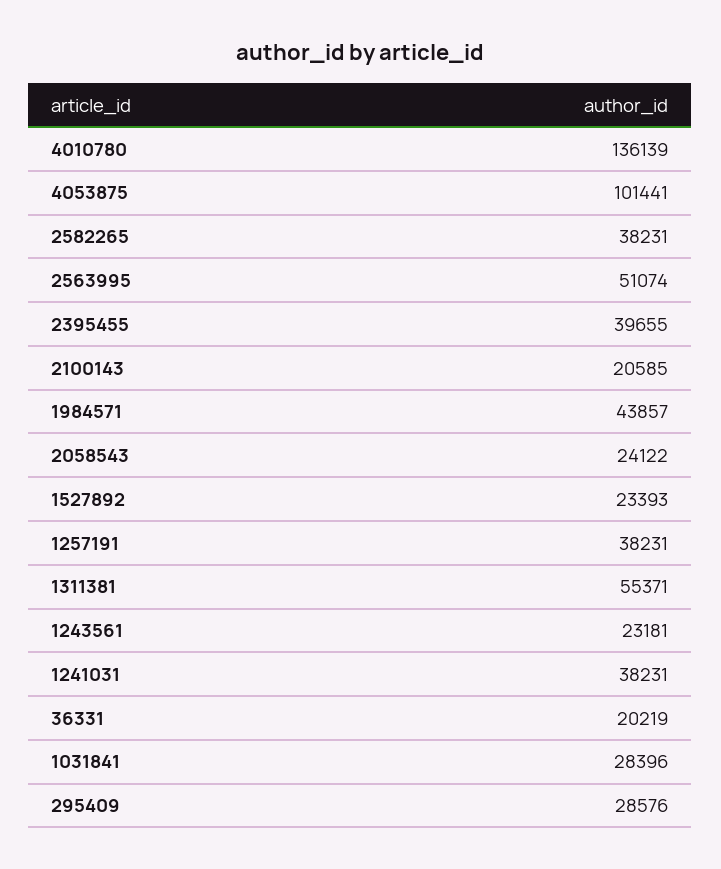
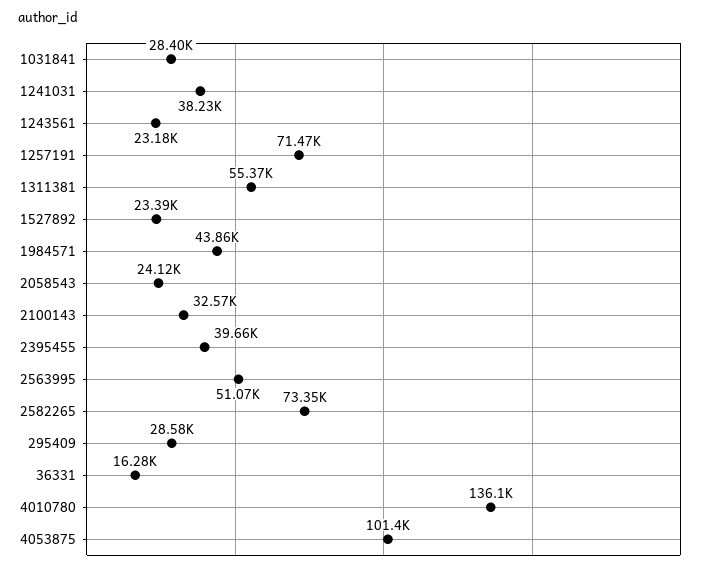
  {
    "4010780": 136139,
    "4053875": 101441,
-   "2582265": 38231,
+   "2582265": 73350,
    "2563995": 51074,
    "2395455": 39655,
-   "2100143": 20585,
+   "2100143": 32570,
    "1984571": 43857,
    "2058543": 24122,
    "1527892": 23393,
-   "1257191": 38231,
+   "1257191": 71470,
    "1311381": 55371,
    "1243561": 23181,
    "1241031": 38231,
-   "36331": 20219,
+   "36331": 16280,
    "1031841": 28396,
    "295409": 28576
  }

